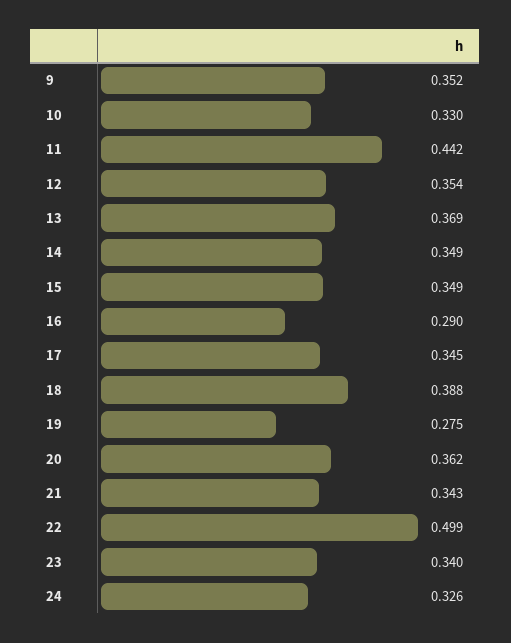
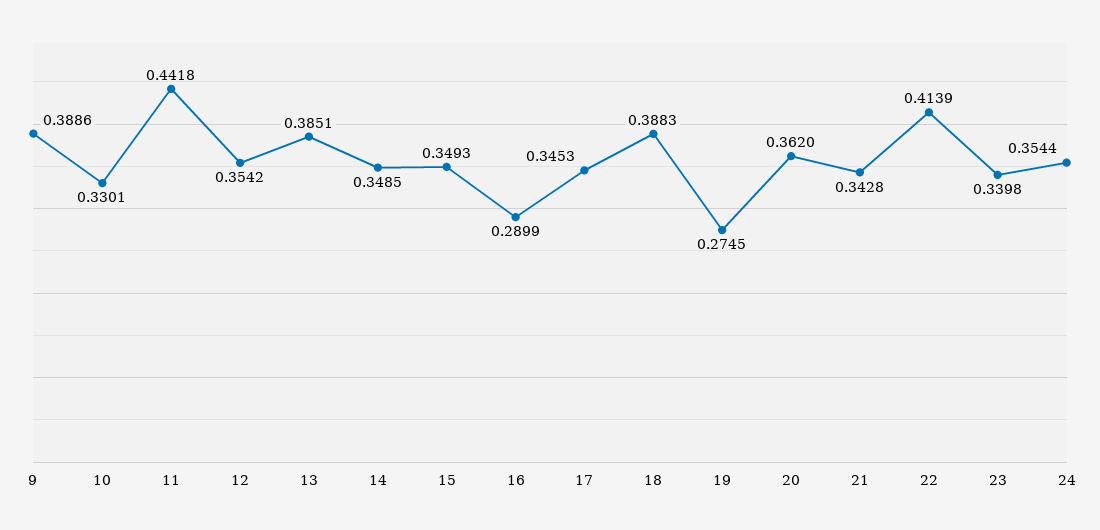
  {
-   "9": 0.352,
+   "9": 0.3886,
    "10": 0.3301,
    "11": 0.4418,
    "12": 0.3542,
-   "13": 0.369,
+   "13": 0.3851,
    "14": 0.3485,
    "15": 0.3493,
    "16": 0.2899,
    "17": 0.3453,
    "18": 0.3883,
    "19": 0.2745,
    "20": 0.362,
    "21": 0.3428,
-   "22": 0.499,
+   "22": 0.4139,
    "23": 0.3398,
-   "24": 0.326
+   "24": 0.3544
  }

